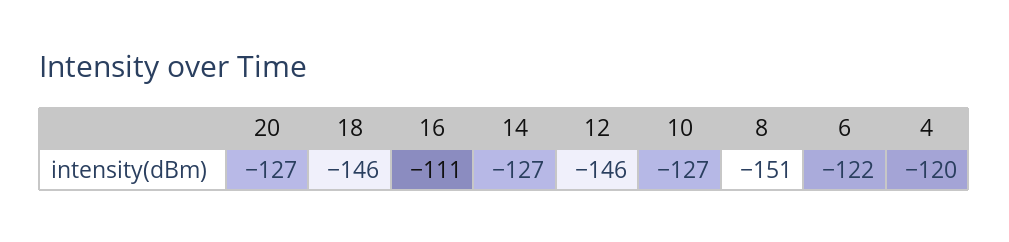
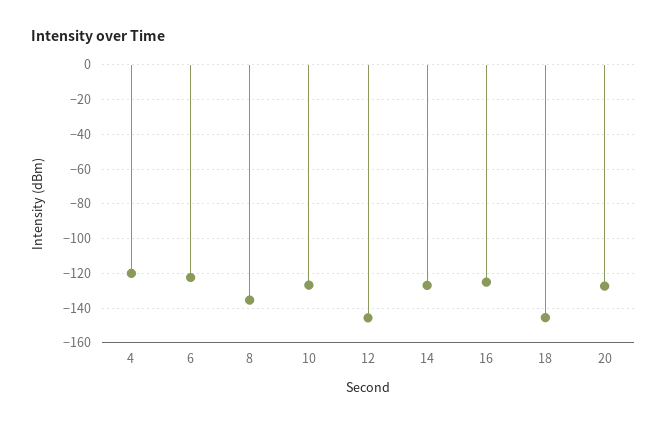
  {
    "20": -127,
    "18": -146,
-   "16": -111,
+   "16": -125,
    "14": -127,
    "12": -146,
    "10": -127,
-   "8": -151,
+   "8": -135,
    "6": -122,
    "4": -120
  }

